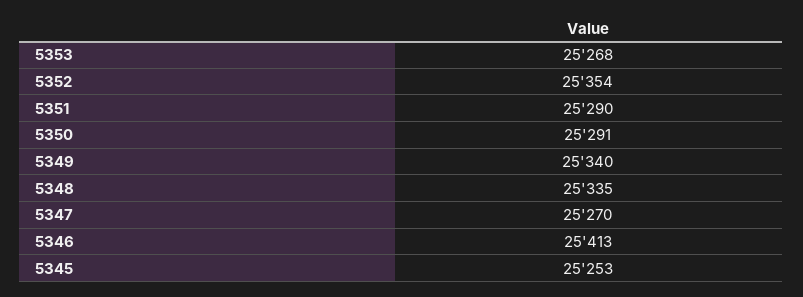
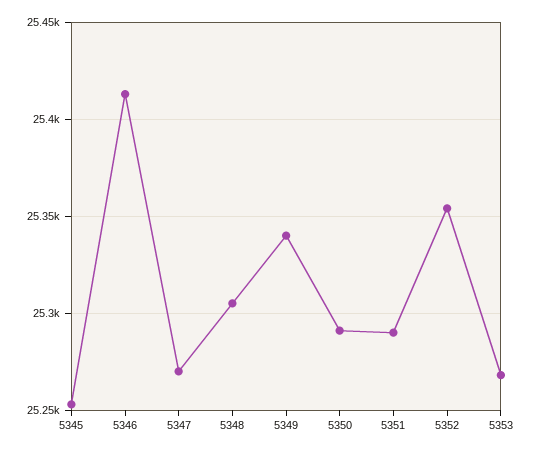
  {
    "5353": 25268,
    "5352": 25354,
    "5351": 25290,
    "5350": 25291,
    "5349": 25340,
-   "5348": 25335,
+   "5348": 25305,
    "5347": 25270,
    "5346": 25413,
    "5345": 25253
  }

